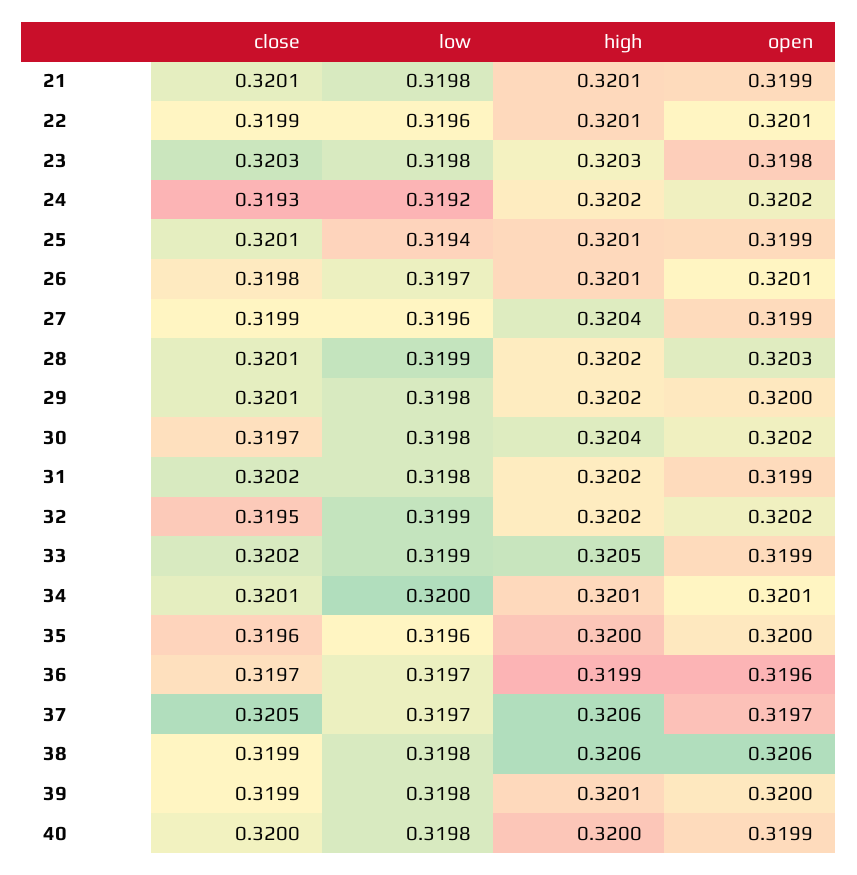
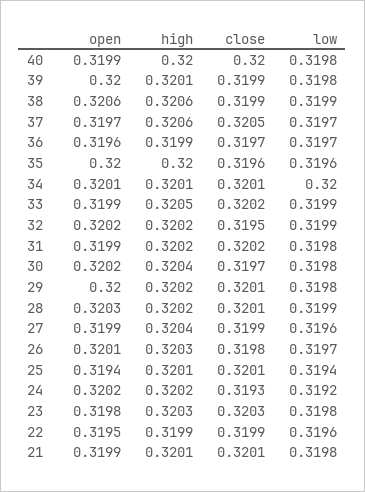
  {
    "close": {
      "21": 0.3201,
      "22": 0.3199,
      "23": 0.3203,
      "24": 0.3193,
      "25": 0.3201,
      "26": 0.3198,
      "27": 0.3199,
      "28": 0.3201,
      "29": 0.3201,
      "30": 0.3197,
      "31": 0.3202,
      "32": 0.3195,
      "33": 0.3202,
      "34": 0.3201,
      "35": 0.3196,
      "36": 0.3197,
      "37": 0.3205,
      "38": 0.3199,
      "39": 0.3199,
      "40": 0.32
    },
    "low": {
      "21": 0.3198,
      "22": 0.3196,
      "23": 0.3198,
      "24": 0.3192,
      "25": 0.3194,
      "26": 0.3197,
      "27": 0.3196,
      "28": 0.3199,
      "29": 0.3198,
      "30": 0.3198,
      "31": 0.3198,
      "32": 0.3199,
      "33": 0.3199,
      "34": 0.32,
      "35": 0.3196,
      "36": 0.3197,
      "37": 0.3197,
-     "38": 0.3198,
+     "38": 0.3199,
      "39": 0.3198,
      "40": 0.3198
    },
    "high": {
      "21": 0.3201,
-     "22": 0.3201,
+     "22": 0.3199,
      "23": 0.3203,
      "24": 0.3202,
      "25": 0.3201,
-     "26": 0.3201,
+     "26": 0.3203,
      "27": 0.3204,
      "28": 0.3202,
      "29": 0.3202,
      "30": 0.3204,
      "31": 0.3202,
      "32": 0.3202,
      "33": 0.3205,
      "34": 0.3201,
      "35": 0.32,
      "36": 0.3199,
      "37": 0.3206,
      "38": 0.3206,
      "39": 0.3201,
      "40": 0.32
    },
    "open": {
      "21": 0.3199,
-     "22": 0.3201,
+     "22": 0.3195,
      "23": 0.3198,
      "24": 0.3202,
-     "25": 0.3199,
+     "25": 0.3194,
      "26": 0.3201,
      "27": 0.3199,
      "28": 0.3203,
      "29": 0.32,
      "30": 0.3202,
      "31": 0.3199,
      "32": 0.3202,
      "33": 0.3199,
      "34": 0.3201,
      "35": 0.32,
      "36": 0.3196,
      "37": 0.3197,
      "38": 0.3206,
      "39": 0.32,
      "40": 0.3199
    }
  }

